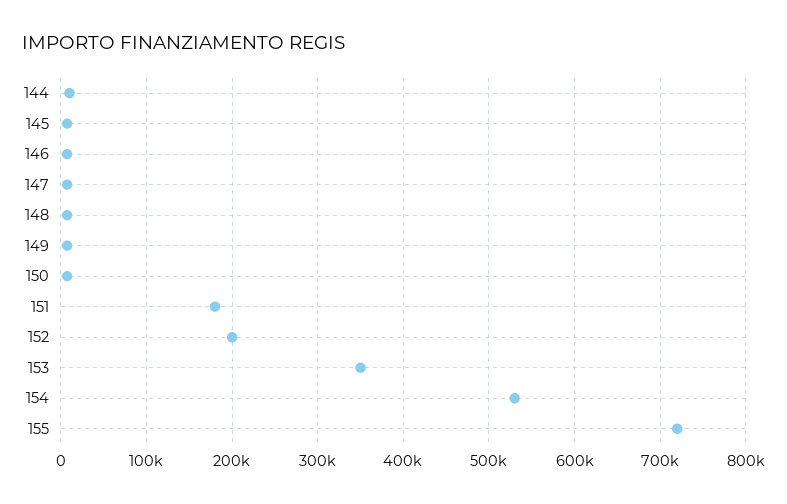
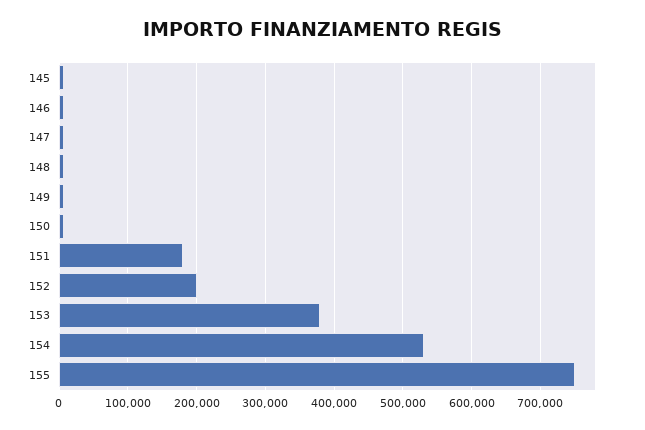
  {
-   "144": 10000,
    "145": 10000,
    "146": 10000,
    "147": 10000,
    "148": 10000,
    "149": 10000,
    "150": 10000,
    "151": 180000,
    "152": 200000,
-   "153": 350000,
+   "153": 380000,
    "154": 530000,
-   "155": 720000
+   "155": 750000
  }

